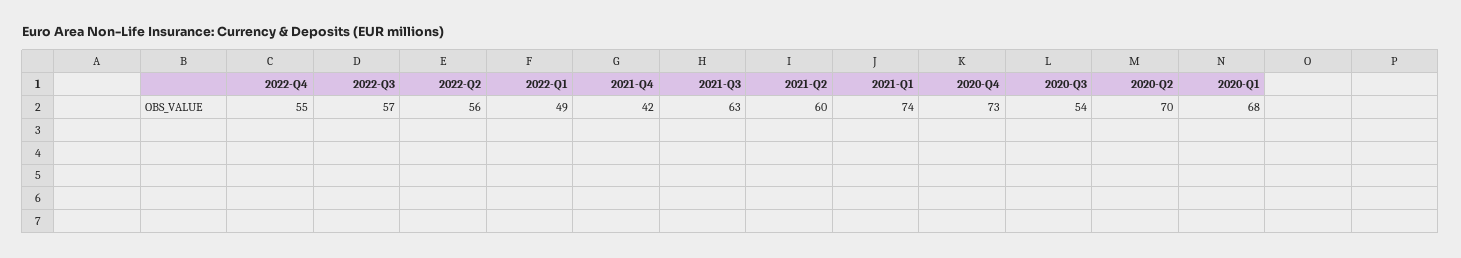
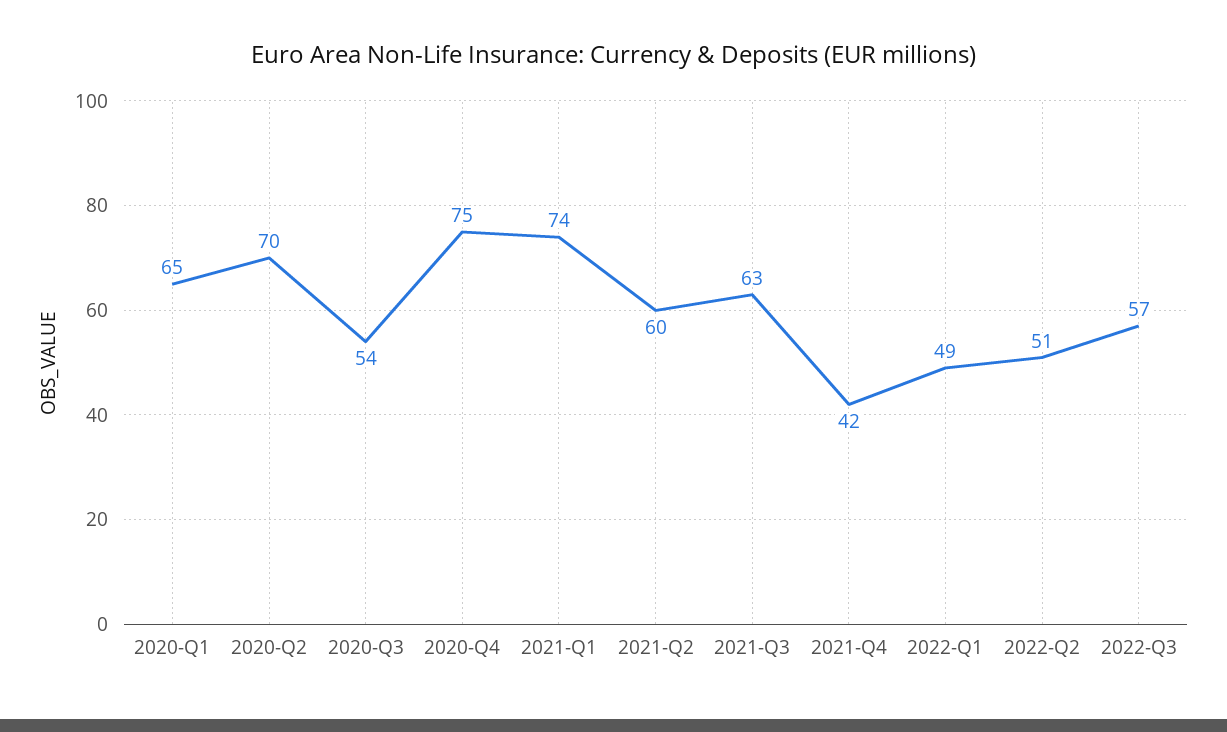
  {
-   "2022-Q4": 55,
    "2022-Q3": 57,
-   "2022-Q2": 56,
+   "2022-Q2": 51,
    "2022-Q1": 49,
    "2021-Q4": 42,
    "2021-Q3": 63,
    "2021-Q2": 60,
    "2021-Q1": 74,
-   "2020-Q4": 73,
+   "2020-Q4": 75,
    "2020-Q3": 54,
    "2020-Q2": 70,
-   "2020-Q1": 68
+   "2020-Q1": 65
  }

